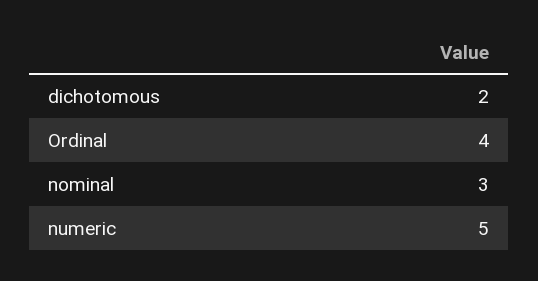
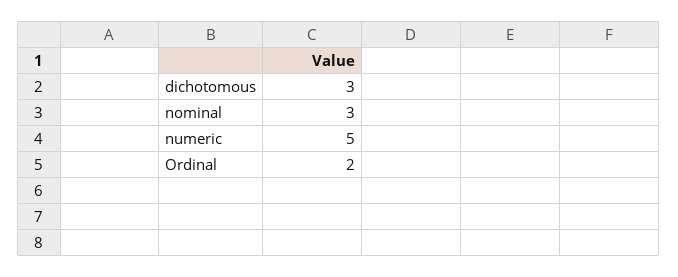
  {
-   "dichotomous": 2,
+   "dichotomous": 3,
-   "Ordinal": 4,
+   "Ordinal": 2,
    "nominal": 3,
    "numeric": 5
  }

